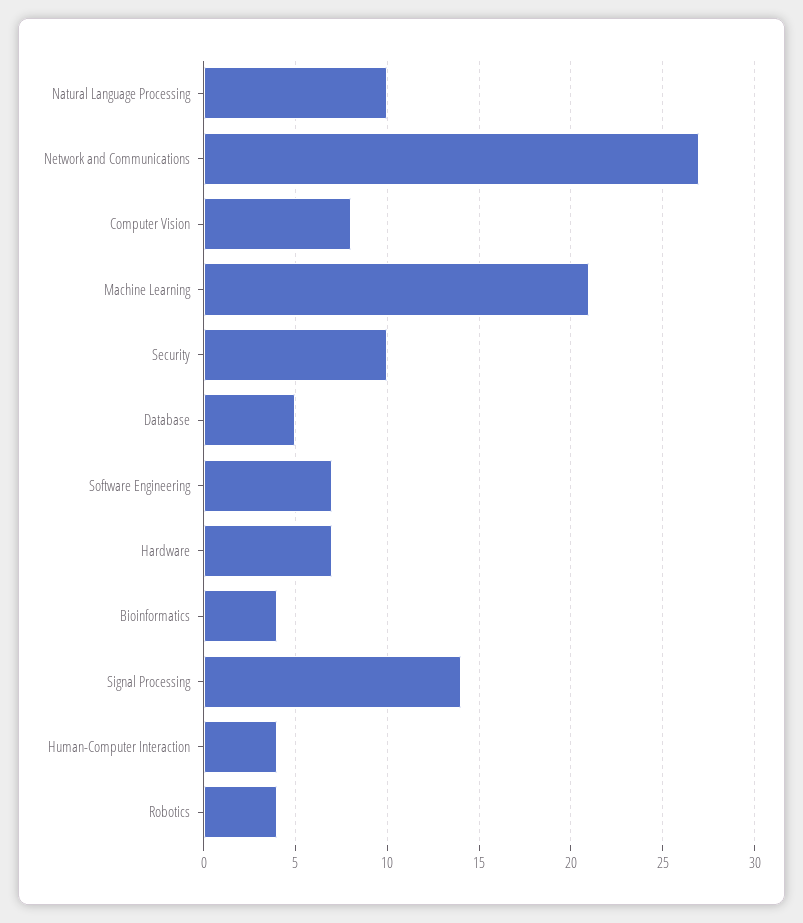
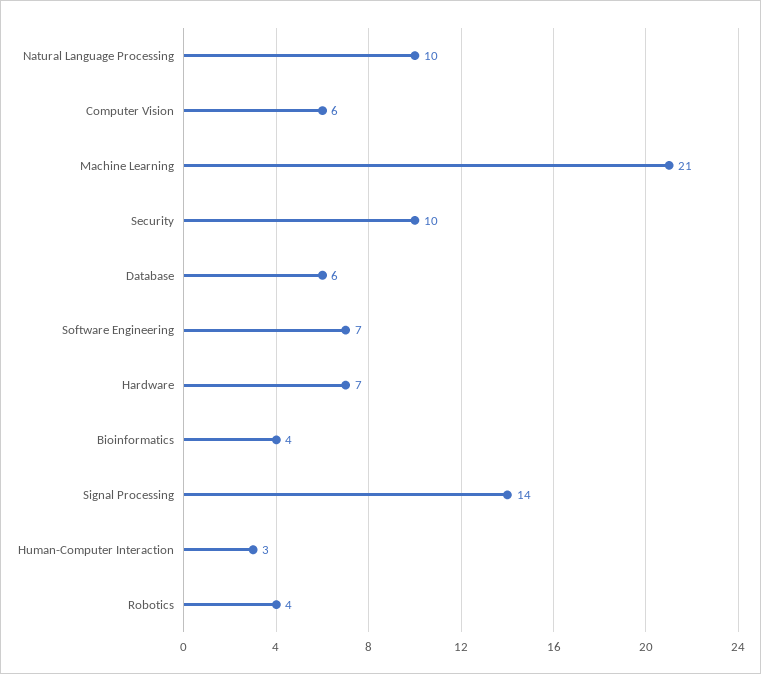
  {
    "Natural Language Processing": 10,
-   "Network and Communications": 27,
-   "Computer Vision": 8,
+   "Computer Vision": 6,
    "Machine Learning": 21,
    "Security": 10,
-   "Database": 5,
+   "Database": 6,
    "Software Engineering": 7,
    "Hardware": 7,
    "Bioinformatics": 4,
    "Signal Processing": 14,
-   "Human-Computer Interaction": 4,
+   "Human-Computer Interaction": 3,
    "Robotics": 4
  }

